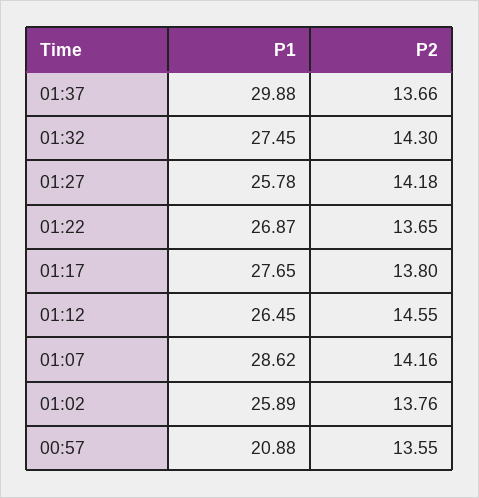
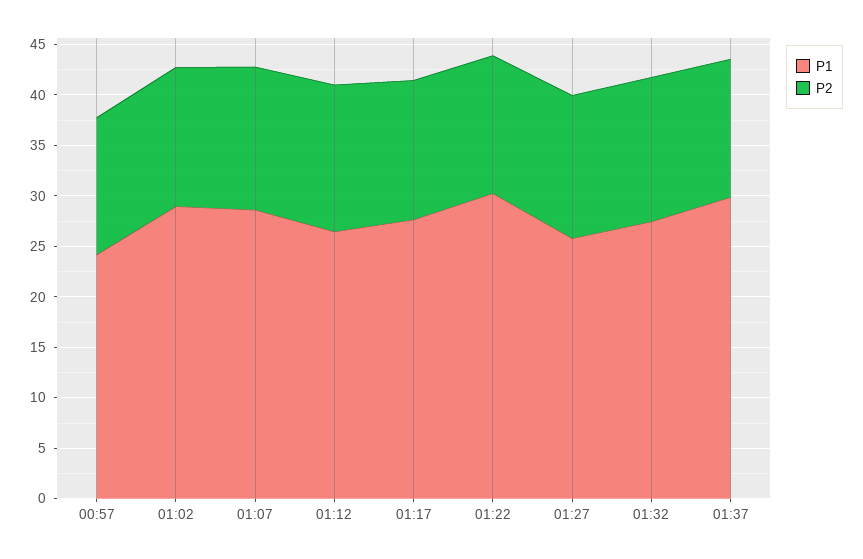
  {
    "P1": {
      "01:37": 29.88,
      "01:32": 27.45,
      "01:27": 25.78,
-     "01:22": 26.87,
+     "01:22": 30,
      "01:17": 27.65,
      "01:12": 26.45,
      "01:07": 28.62,
-     "01:02": 25.89,
+     "01:02": 29,
-     "00:57": 20.88
+     "00:57": 24
    },
    "P2": {
      "01:37": 13.66,
      "01:32": 14.3,
      "01:27": 14.18,
      "01:22": 13.65,
      "01:17": 13.8,
      "01:12": 14.55,
      "01:07": 14.16,
      "01:02": 13.76,
      "00:57": 13.55
    }
  }

